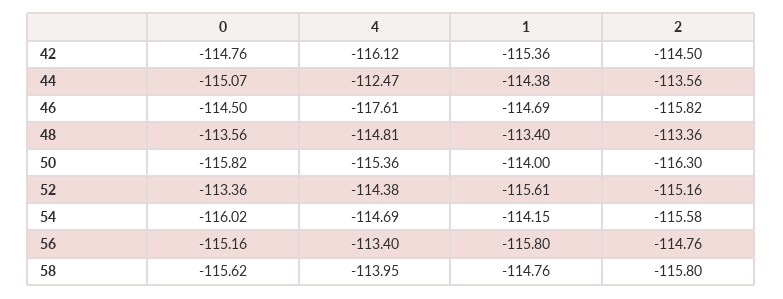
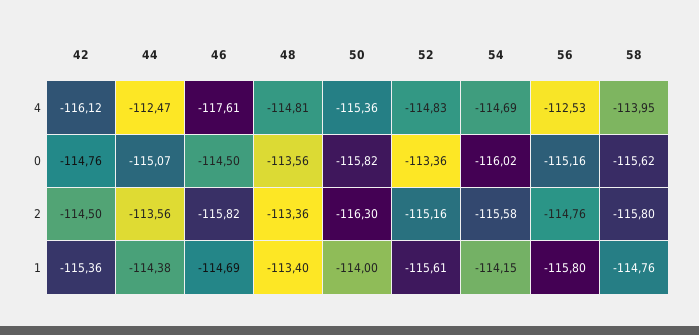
  {
    "0": {
      "42": -114.76,
      "44": -115.07,
      "46": -114.5,
      "48": -113.56,
      "50": -115.82,
      "52": -113.36,
      "54": -116.02,
      "56": -115.16,
      "58": -115.62
    },
    "4": {
      "42": -116.12,
      "44": -112.47,
      "46": -117.61,
      "48": -114.81,
      "50": -115.36,
-     "52": -114.38,
+     "52": -114.83,
      "54": -114.69,
-     "56": -113.4,
+     "56": -112.53,
      "58": -113.95
    },
    "1": {
      "42": -115.36,
      "44": -114.38,
      "46": -114.69,
      "48": -113.4,
      "50": -114,
      "52": -115.61,
      "54": -114.15,
      "56": -115.8,
      "58": -114.76
    },
    "2": {
      "42": -114.5,
      "44": -113.56,
      "46": -115.82,
      "48": -113.36,
      "50": -116.3,
      "52": -115.16,
      "54": -115.58,
      "56": -114.76,
      "58": -115.8
    }
  }

